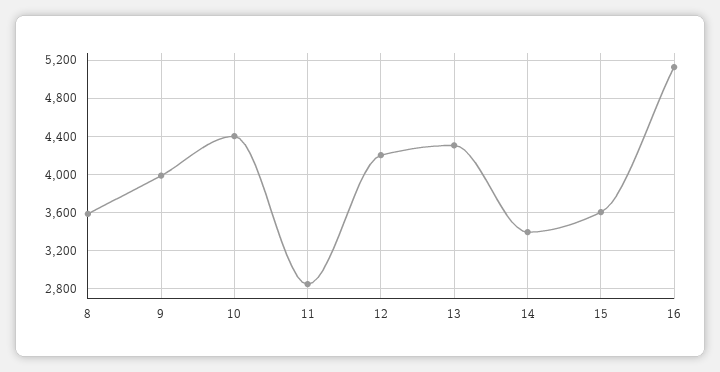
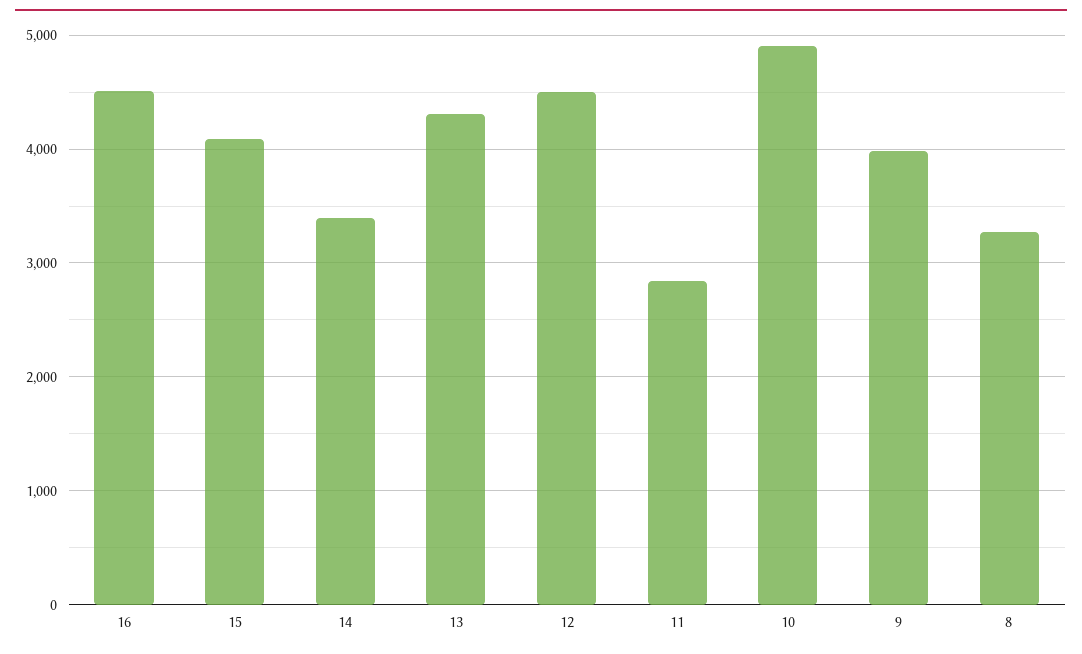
  {
-   "8": 3600,
+   "8": 3300,
    "9": 4000,
-   "10": 4400,
+   "10": 4900,
    "11": 2800,
-   "12": 4200,
+   "12": 4500,
    "13": 4300,
    "14": 3400,
-   "15": 3600,
+   "15": 4100,
-   "16": 5100
+   "16": 4500
  }

